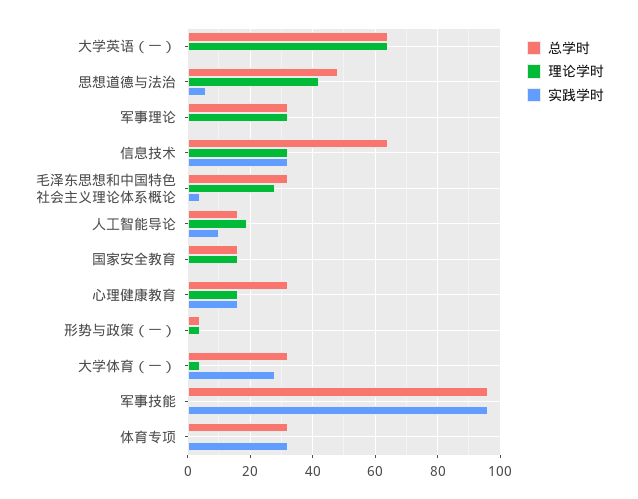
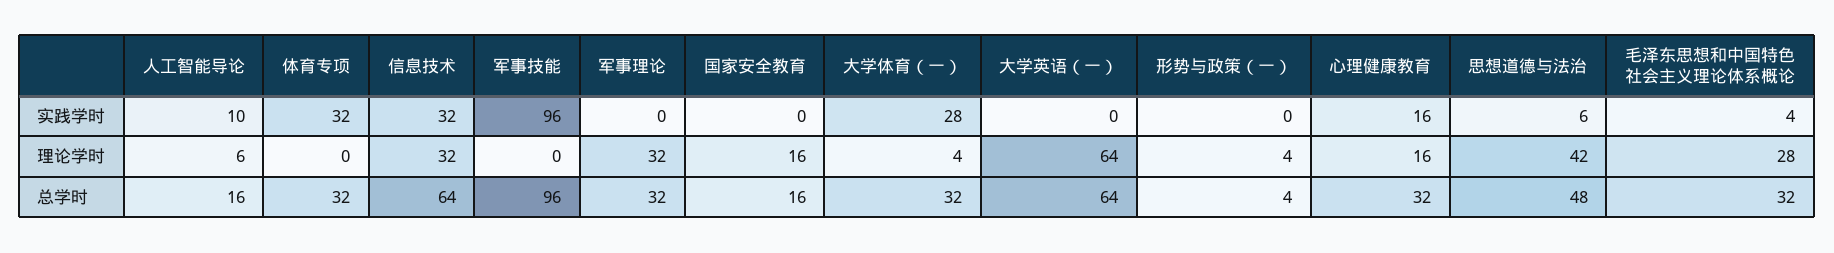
  {
    "总学时": {
      "大学英语（一）": 64,
      "思想道德与法治": 48,
      "军事理论": 32,
      "信息技术": 64,
      "毛泽东思想和中国特色社会主义理论体系概论": 32,
      "人工智能导论": 16,
      "国家安全教育": 16,
      "心理健康教育": 32,
      "形势与政策（一）": 4,
      "大学体育（一）": 32,
      "军事技能": 96,
      "体育专项": 32
    },
    "理论学时": {
      "大学英语（一）": 64,
      "思想道德与法治": 42,
      "军事理论": 32,
      "信息技术": 32,
      "毛泽东思想和中国特色社会主义理论体系概论": 28,
-     "人工智能导论": 20,
+     "人工智能导论": 6,
      "国家安全教育": 16,
      "心理健康教育": 16,
      "形势与政策（一）": 4,
      "大学体育（一）": 4,
      "军事技能": 0,
      "体育专项": 0
    },
    "实践学时": {
      "大学英语（一）": 0,
      "思想道德与法治": 6,
      "军事理论": 0,
      "信息技术": 32,
      "毛泽东思想和中国特色社会主义理论体系概论": 4,
      "人工智能导论": 10,
      "国家安全教育": 0,
      "心理健康教育": 16,
      "形势与政策（一）": 0,
      "大学体育（一）": 28,
      "军事技能": 96,
      "体育专项": 32
    }
  }

